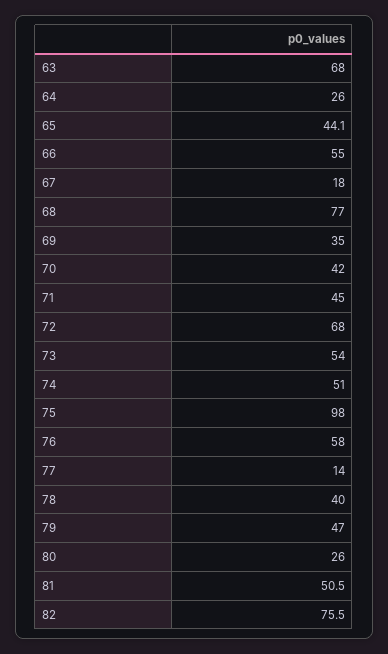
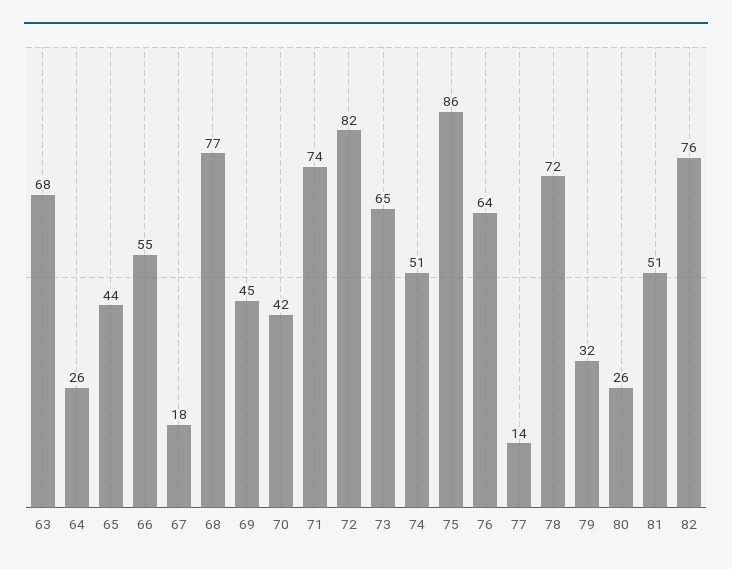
  {
    "63": 68,
    "64": 26,
    "65": 44.1,
    "66": 55,
    "67": 18,
    "68": 77,
-   "69": 35,
+   "69": 45,
    "70": 42,
-   "71": 45,
+   "71": 74,
-   "72": 68,
+   "72": 82,
-   "73": 54,
+   "73": 65,
    "74": 51,
-   "75": 98,
+   "75": 86,
-   "76": 58,
+   "76": 64,
    "77": 14,
-   "78": 40,
+   "78": 72,
-   "79": 47,
+   "79": 32,
    "80": 26,
    "81": 50.5,
    "82": 75.5
  }

